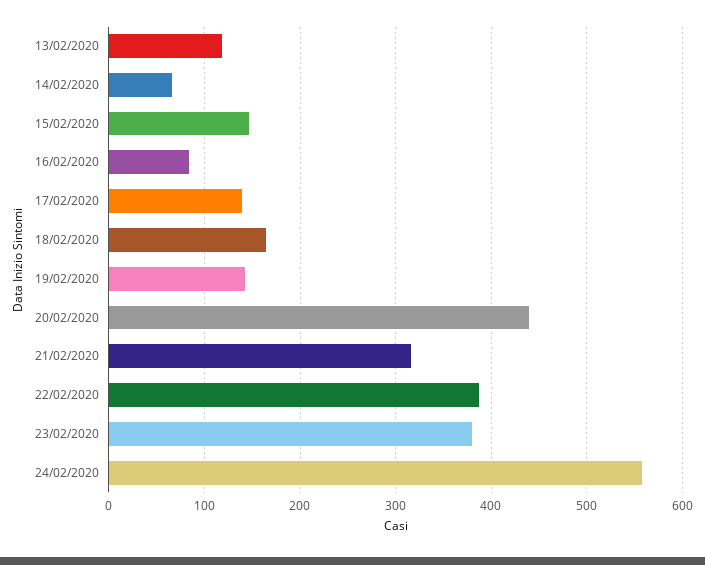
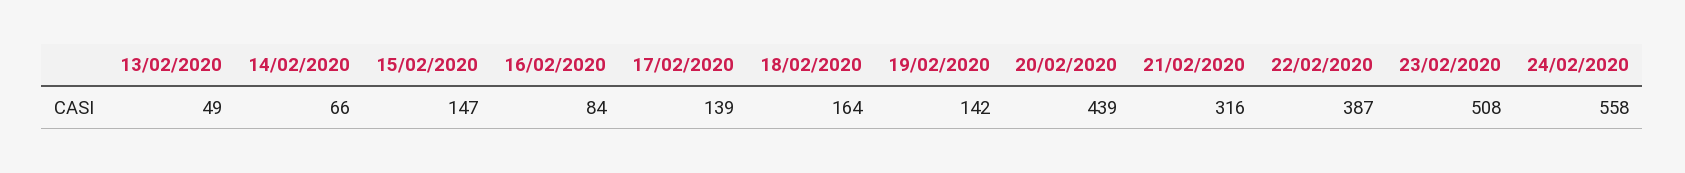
  {
-   "13/02/2020": 120,
+   "13/02/2020": 49,
    "14/02/2020": 66,
    "15/02/2020": 147,
    "16/02/2020": 84,
    "17/02/2020": 139,
    "18/02/2020": 164,
    "19/02/2020": 142,
    "20/02/2020": 439,
    "21/02/2020": 316,
    "22/02/2020": 387,
-   "23/02/2020": 380,
+   "23/02/2020": 508,
    "24/02/2020": 558
  }

